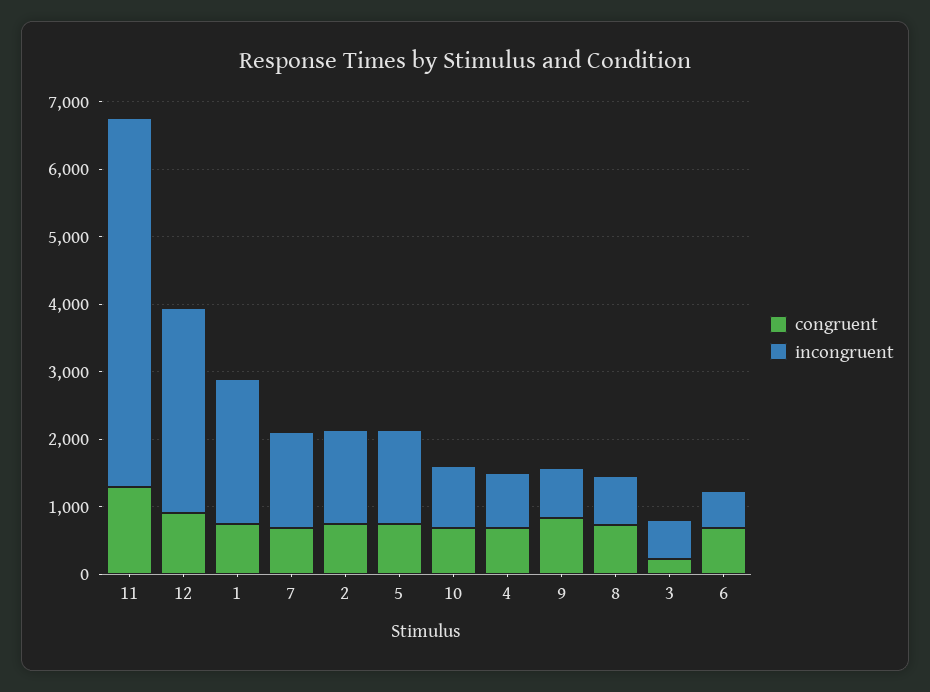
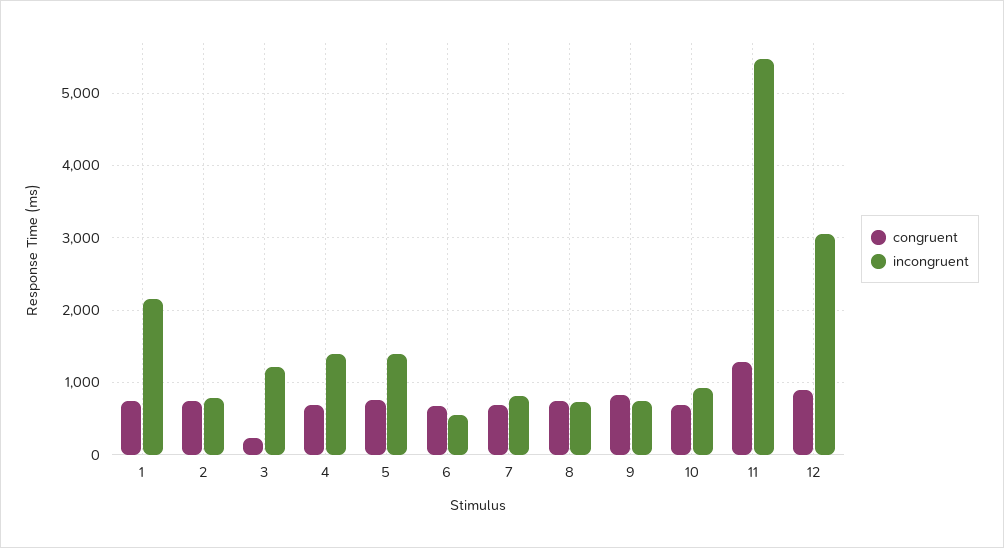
  {
    "congruent": {
      "11": 1300,
      "12": 900,
      "1": 700,
      "7": 700,
      "2": 700,
      "5": 800,
      "10": 700,
      "4": 700,
      "9": 800,
      "8": 700,
      "3": 200,
      "6": 700
    },
    "incongruent": {
      "11": 5500,
      "12": 3000,
      "1": 2200,
-     "7": 1400,
+     "7": 800,
-     "2": 1400,
+     "2": 800,
      "5": 1400,
      "10": 900,
-     "4": 800,
+     "4": 1400,
      "9": 700,
      "8": 700,
-     "3": 600,
+     "3": 1200,
      "6": 600
    }
  }

